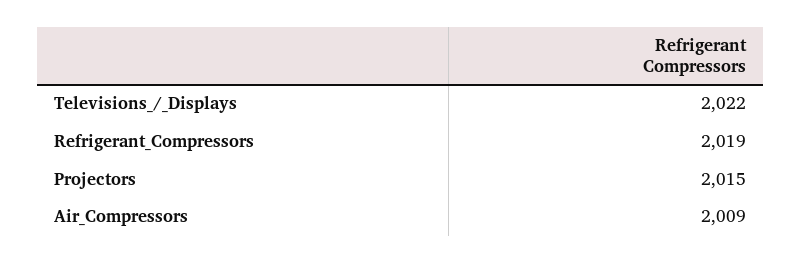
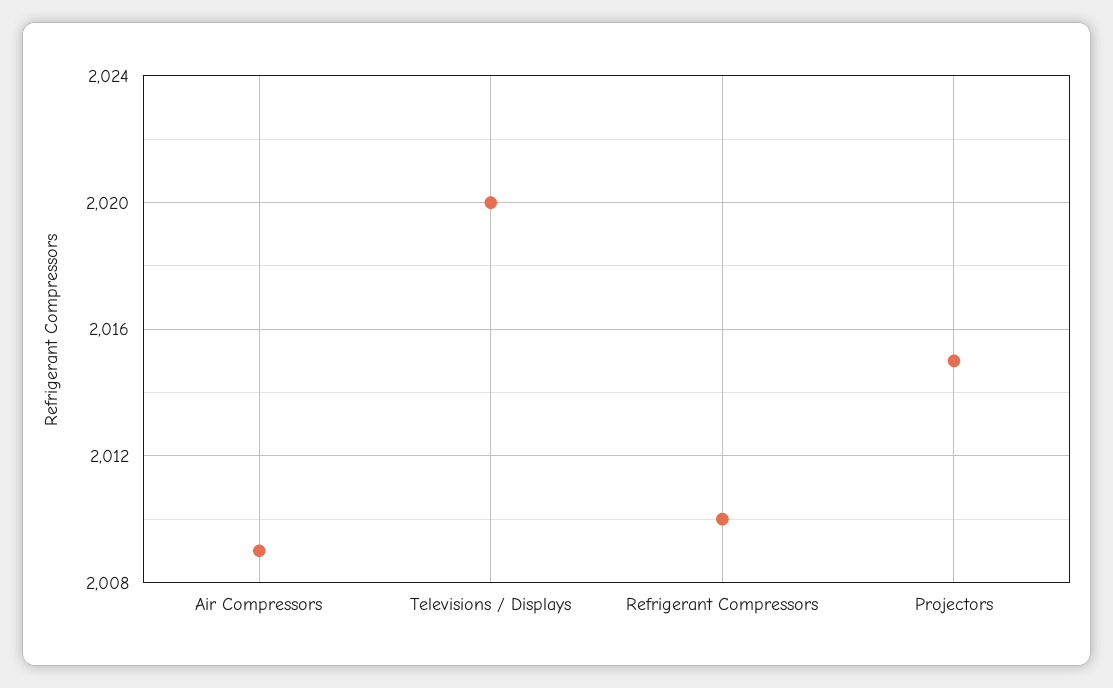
  {
-   "Televisions_/_Displays": 2022,
+   "Televisions_/_Displays": 2020,
-   "Refrigerant_Compressors": 2019,
+   "Refrigerant_Compressors": 2010,
    "Projectors": 2015,
    "Air_Compressors": 2009
  }

